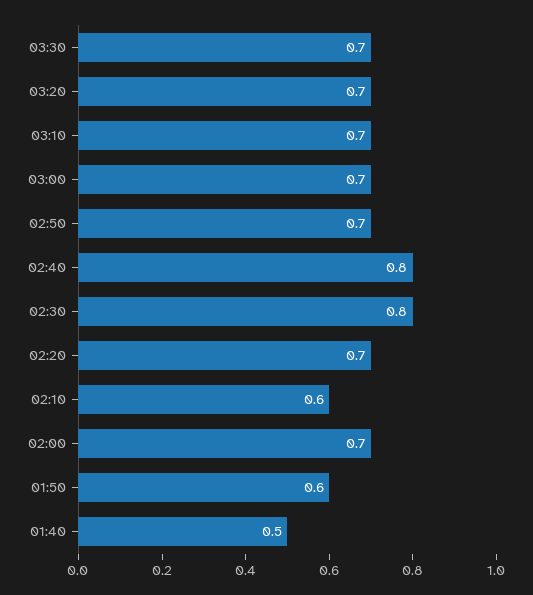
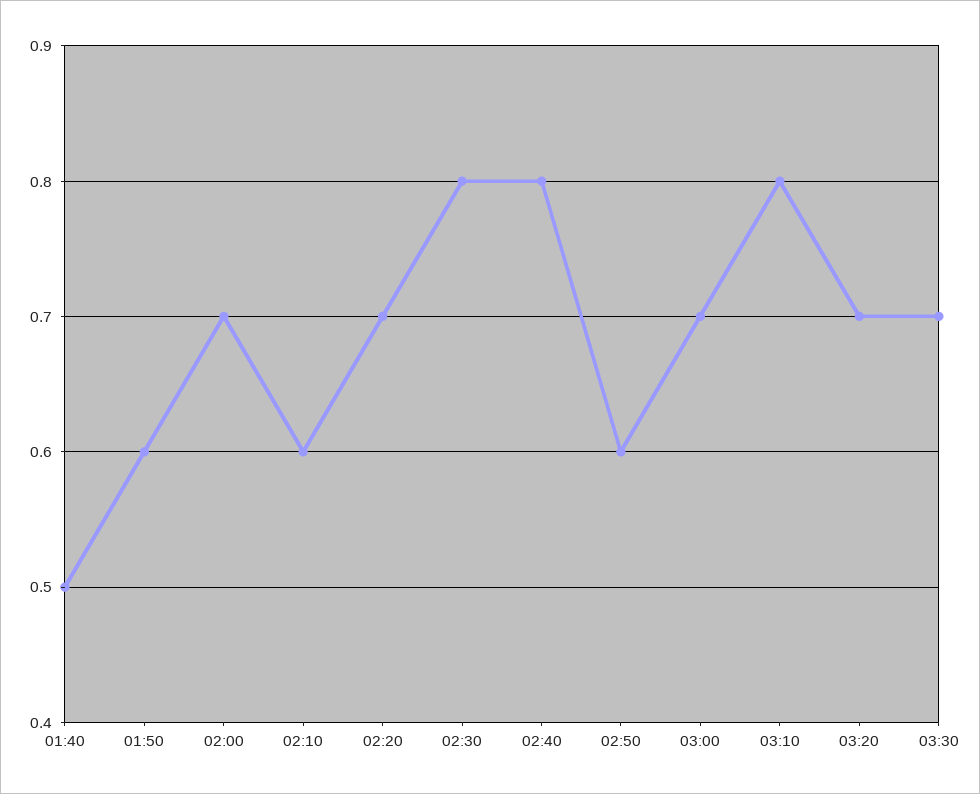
  {
    "03:30": 0.7,
    "03:20": 0.7,
-   "03:10": 0.7,
+   "03:10": 0.8,
    "03:00": 0.7,
-   "02:50": 0.7,
+   "02:50": 0.6,
    "02:40": 0.8,
    "02:30": 0.8,
    "02:20": 0.7,
    "02:10": 0.6,
    "02:00": 0.7,
    "01:50": 0.6,
    "01:40": 0.5
  }

